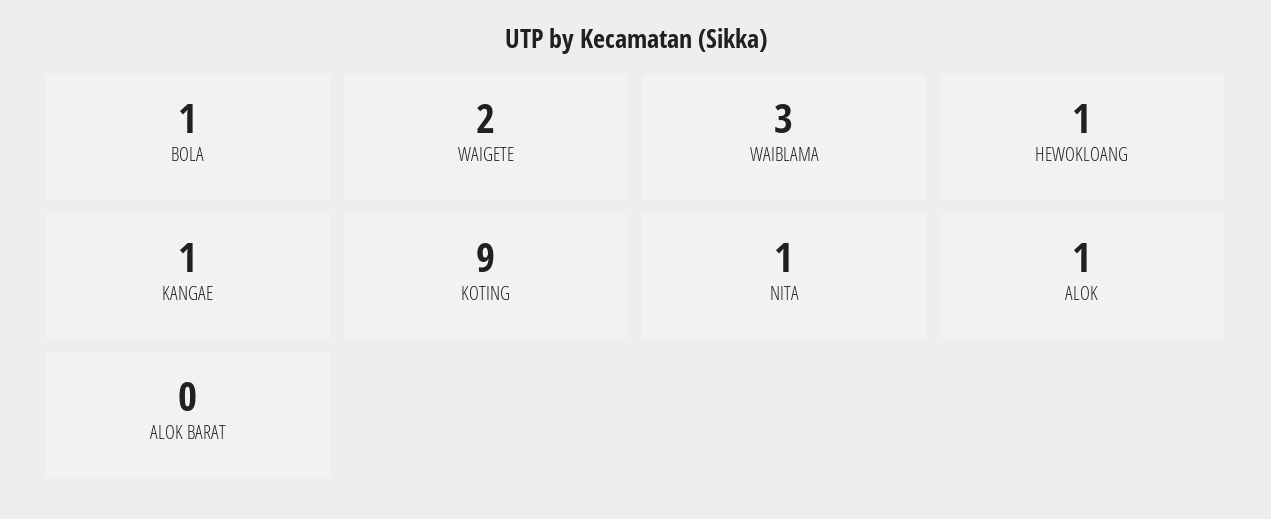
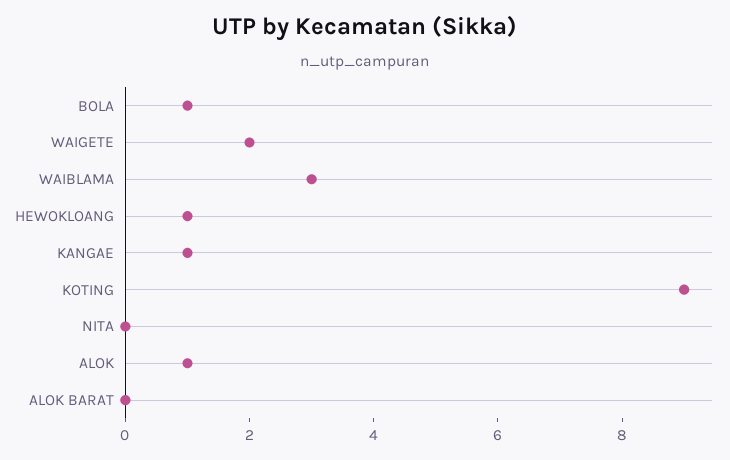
  {
    "BOLA": 1,
    "WAIGETE": 2,
    "WAIBLAMA": 3,
    "HEWOKLOANG": 1,
    "KANGAE": 1,
    "KOTING": 9,
-   "NITA": 1,
+   "NITA": 0,
    "ALOK": 1,
    "ALOK BARAT": 0
  }

